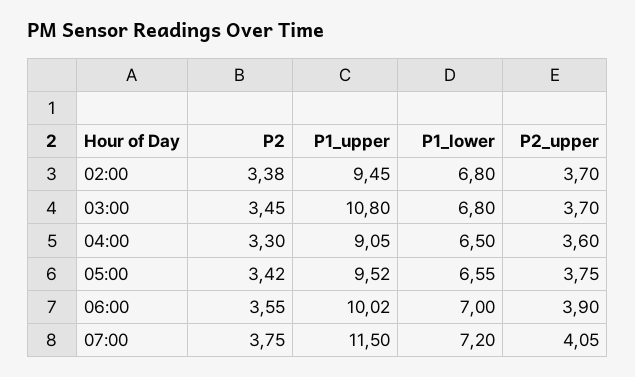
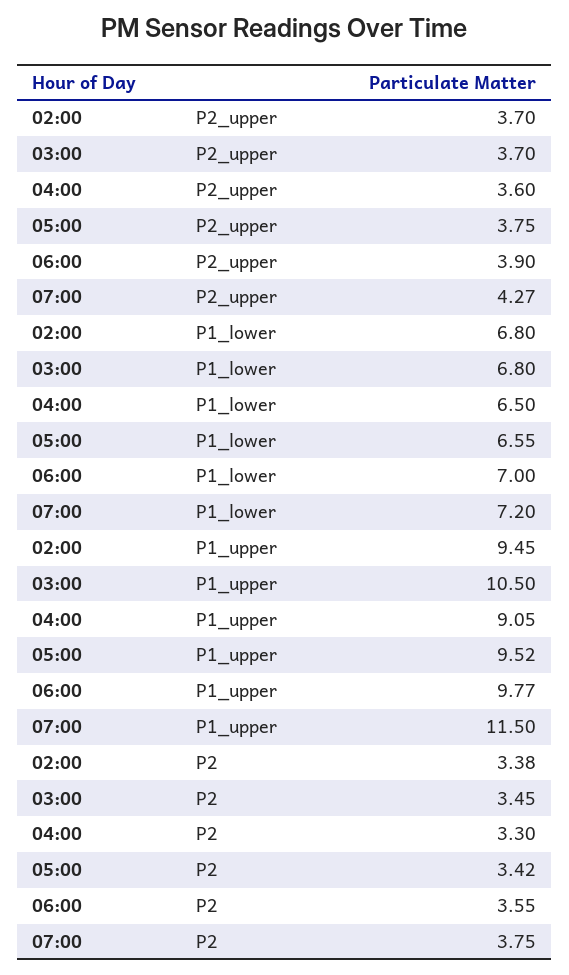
  {
    "P2": {
      "02:00": 3.38,
      "03:00": 3.45,
      "04:00": 3.3,
      "05:00": 3.42,
      "06:00": 3.55,
      "07:00": 3.75
    },
    "P1_upper": {
      "02:00": 9.45,
-     "03:00": 10.8,
+     "03:00": 10.5,
      "04:00": 9.05,
      "05:00": 9.52,
-     "06:00": 10.02,
+     "06:00": 9.77,
      "07:00": 11.5
    },
    "P1_lower": {
      "02:00": 6.8,
      "03:00": 6.8,
      "04:00": 6.5,
      "05:00": 6.55,
      "06:00": 7,
      "07:00": 7.2
    },
    "P2_upper": {
      "02:00": 3.7,
      "03:00": 3.7,
      "04:00": 3.6,
      "05:00": 3.75,
      "06:00": 3.9,
-     "07:00": 4.05
+     "07:00": 4.27
    }
  }

